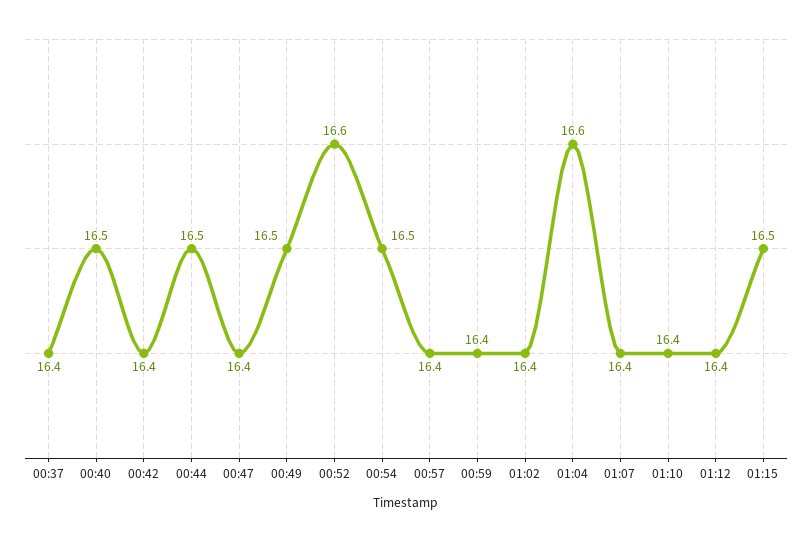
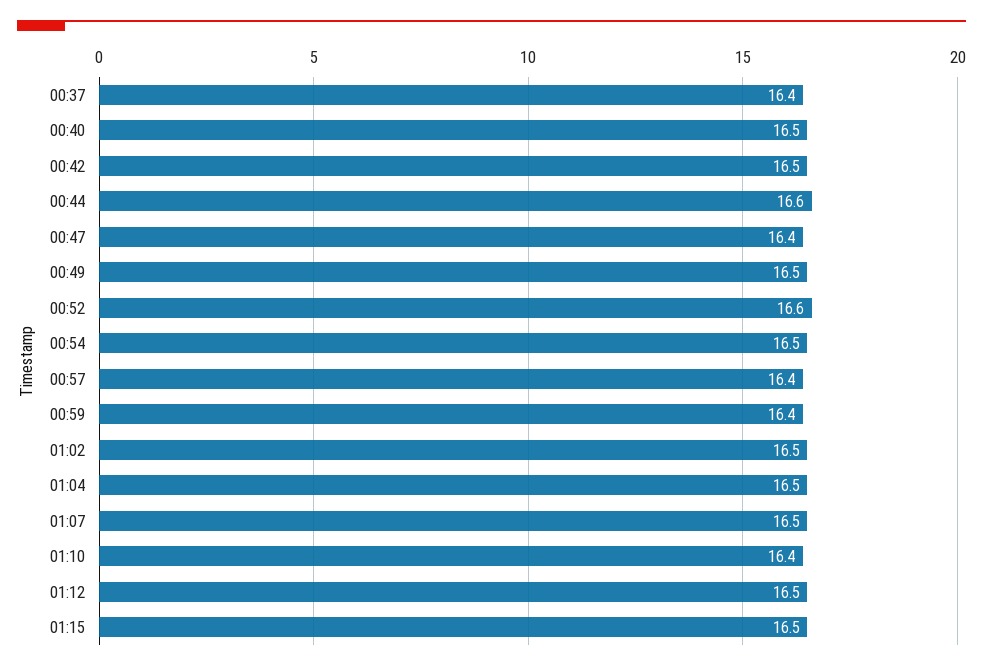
  {
    "00:37": 16.4,
    "00:40": 16.5,
-   "00:42": 16.4,
+   "00:42": 16.5,
-   "00:44": 16.5,
+   "00:44": 16.6,
    "00:47": 16.4,
    "00:49": 16.5,
    "00:52": 16.6,
    "00:54": 16.5,
    "00:57": 16.4,
    "00:59": 16.4,
-   "01:02": 16.4,
+   "01:02": 16.5,
-   "01:04": 16.6,
+   "01:04": 16.5,
-   "01:07": 16.4,
+   "01:07": 16.5,
    "01:10": 16.4,
-   "01:12": 16.4,
+   "01:12": 16.5,
    "01:15": 16.5
  }

